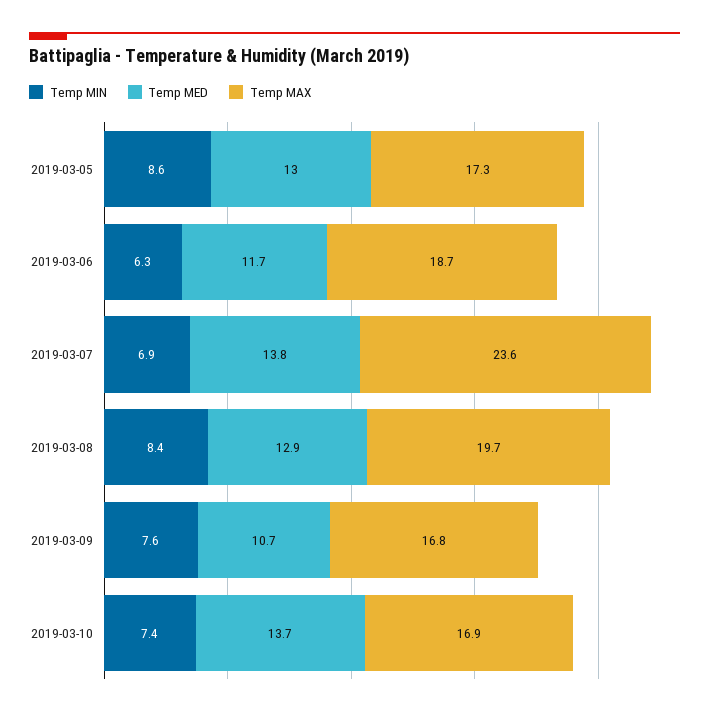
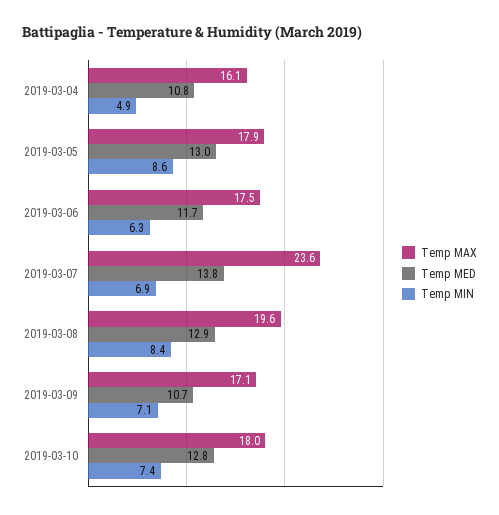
  {
    "Temp MIN": {
      "2019-03-05": 8.6,
      "2019-03-06": 6.3,
      "2019-03-07": 6.9,
      "2019-03-08": 8.4,
-     "2019-03-09": 7.6,
+     "2019-03-09": 7.1,
-     "2019-03-10": 7.4
+     "2019-03-10": 7.4,
+     "2019-03-04": 4.9
    },
    "Temp MED": {
      "2019-03-05": 13,
      "2019-03-06": 11.7,
      "2019-03-07": 13.8,
      "2019-03-08": 12.9,
      "2019-03-09": 10.7,
-     "2019-03-10": 13.7
+     "2019-03-10": 12.8,
+     "2019-03-04": 10.8
    },
    "Temp MAX": {
-     "2019-03-05": 17.3,
+     "2019-03-05": 17.9,
-     "2019-03-06": 18.7,
+     "2019-03-06": 17.5,
      "2019-03-07": 23.6,
-     "2019-03-08": 19.7,
+     "2019-03-08": 19.6,
-     "2019-03-09": 16.8,
+     "2019-03-09": 17.1,
-     "2019-03-10": 16.9
+     "2019-03-10": 18,
+     "2019-03-04": 16.1
    }
  }

